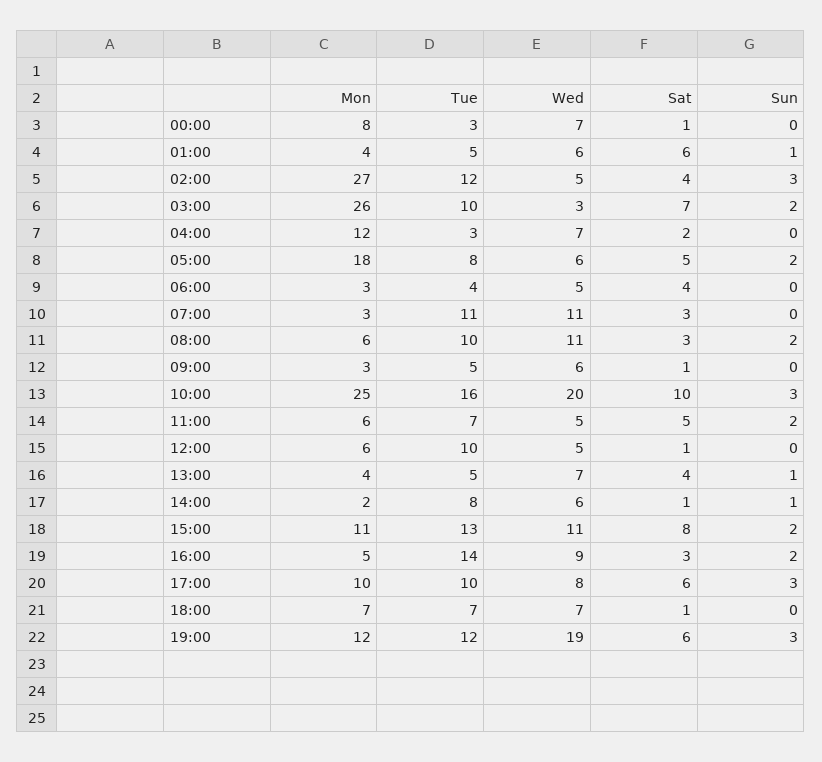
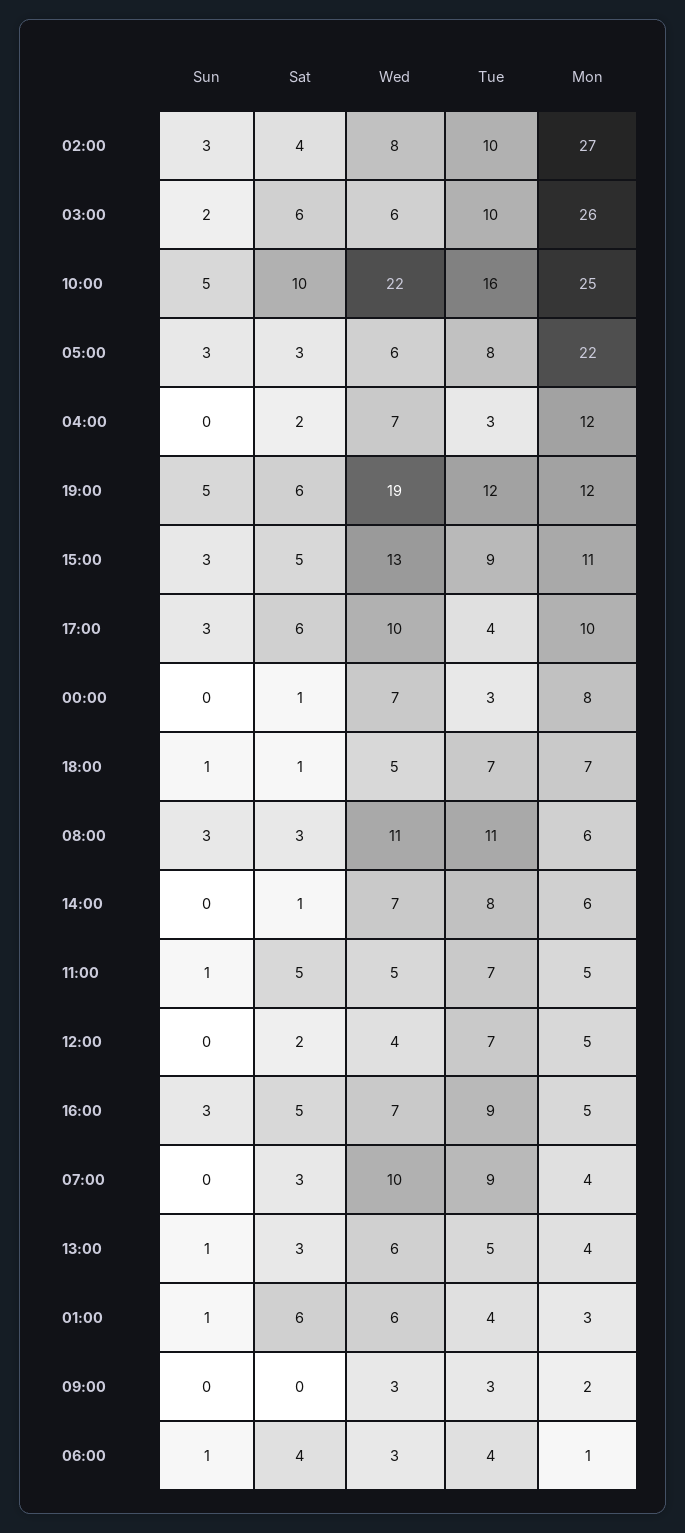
  {
    "Mon": {
      "00:00": 8,
-     "01:00": 4,
+     "01:00": 3,
      "02:00": 27,
      "03:00": 26,
      "04:00": 12,
-     "05:00": 18,
+     "05:00": 22,
-     "06:00": 3,
+     "06:00": 1,
-     "07:00": 3,
+     "07:00": 4,
      "08:00": 6,
-     "09:00": 3,
+     "09:00": 2,
      "10:00": 25,
-     "11:00": 6,
+     "11:00": 5,
-     "12:00": 6,
+     "12:00": 5,
      "13:00": 4,
-     "14:00": 2,
+     "14:00": 6,
      "15:00": 11,
      "16:00": 5,
      "17:00": 10,
      "18:00": 7,
      "19:00": 12
    },
    "Tue": {
      "00:00": 3,
-     "01:00": 5,
+     "01:00": 4,
-     "02:00": 12,
+     "02:00": 10,
      "03:00": 10,
      "04:00": 3,
      "05:00": 8,
      "06:00": 4,
-     "07:00": 11,
+     "07:00": 9,
-     "08:00": 10,
+     "08:00": 11,
-     "09:00": 5,
+     "09:00": 3,
      "10:00": 16,
      "11:00": 7,
-     "12:00": 10,
+     "12:00": 7,
      "13:00": 5,
      "14:00": 8,
-     "15:00": 13,
+     "15:00": 9,
-     "16:00": 14,
+     "16:00": 9,
-     "17:00": 10,
+     "17:00": 4,
      "18:00": 7,
      "19:00": 12
    },
    "Wed": {
      "00:00": 7,
      "01:00": 6,
-     "02:00": 5,
+     "02:00": 8,
-     "03:00": 3,
+     "03:00": 6,
      "04:00": 7,
      "05:00": 6,
-     "06:00": 5,
+     "06:00": 3,
-     "07:00": 11,
+     "07:00": 10,
      "08:00": 11,
-     "09:00": 6,
+     "09:00": 3,
-     "10:00": 20,
+     "10:00": 22,
      "11:00": 5,
-     "12:00": 5,
+     "12:00": 4,
-     "13:00": 7,
+     "13:00": 6,
-     "14:00": 6,
+     "14:00": 7,
-     "15:00": 11,
+     "15:00": 13,
-     "16:00": 9,
+     "16:00": 7,
-     "17:00": 8,
+     "17:00": 10,
-     "18:00": 7,
+     "18:00": 5,
      "19:00": 19
    },
    "Sat": {
      "00:00": 1,
      "01:00": 6,
      "02:00": 4,
-     "03:00": 7,
+     "03:00": 6,
      "04:00": 2,
-     "05:00": 5,
+     "05:00": 3,
      "06:00": 4,
      "07:00": 3,
      "08:00": 3,
-     "09:00": 1,
+     "09:00": 0,
      "10:00": 10,
      "11:00": 5,
-     "12:00": 1,
+     "12:00": 2,
-     "13:00": 4,
+     "13:00": 3,
      "14:00": 1,
-     "15:00": 8,
+     "15:00": 5,
-     "16:00": 3,
+     "16:00": 5,
      "17:00": 6,
      "18:00": 1,
      "19:00": 6
    },
    "Sun": {
      "00:00": 0,
      "01:00": 1,
      "02:00": 3,
      "03:00": 2,
      "04:00": 0,
-     "05:00": 2,
+     "05:00": 3,
-     "06:00": 0,
+     "06:00": 1,
      "07:00": 0,
-     "08:00": 2,
+     "08:00": 3,
      "09:00": 0,
-     "10:00": 3,
+     "10:00": 5,
-     "11:00": 2,
+     "11:00": 1,
      "12:00": 0,
      "13:00": 1,
-     "14:00": 1,
+     "14:00": 0,
-     "15:00": 2,
+     "15:00": 3,
-     "16:00": 2,
+     "16:00": 3,
      "17:00": 3,
-     "18:00": 0,
+     "18:00": 1,
-     "19:00": 3
+     "19:00": 5
    }
  }

